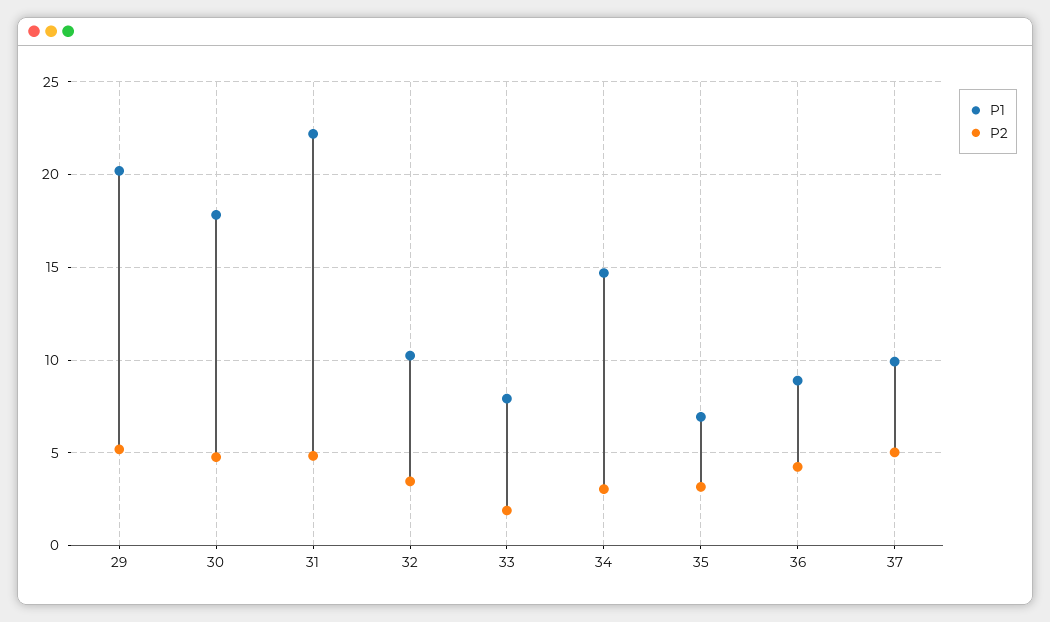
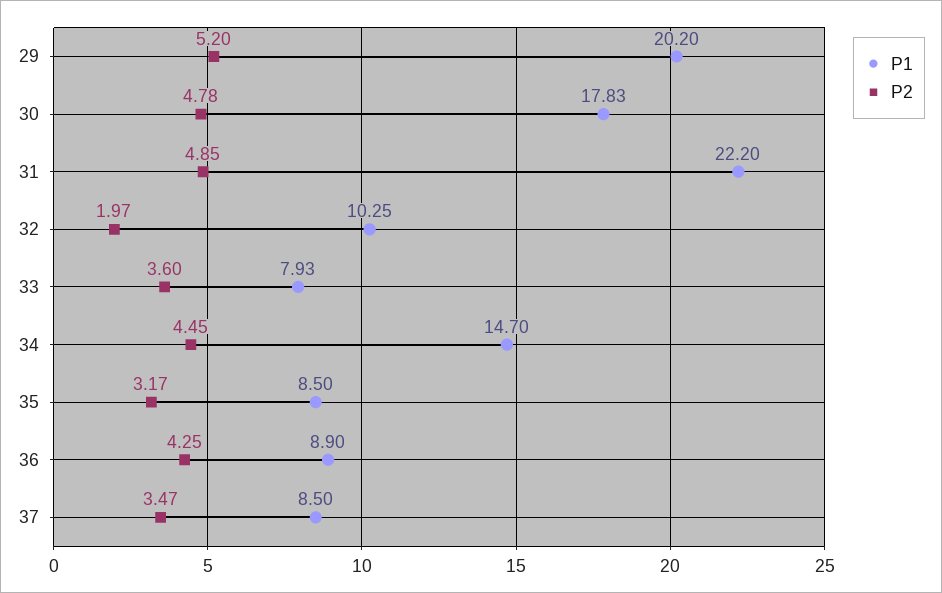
  {
    "P1": {
      "29": 20.2,
      "30": 17.83,
      "31": 22.2,
      "32": 10.25,
      "33": 7.93,
      "34": 14.7,
-     "35": 7,
+     "35": 8.5,
      "36": 8.9,
-     "37": 10
+     "37": 8.5
    },
    "P2": {
      "29": 5.2,
      "30": 4.78,
      "31": 4.85,
-     "32": 3.5,
+     "32": 1.97,
-     "33": 2,
+     "33": 3.6,
-     "34": 3,
+     "34": 4.45,
      "35": 3.17,
      "36": 4.25,
-     "37": 5
+     "37": 3.47
    }
  }

